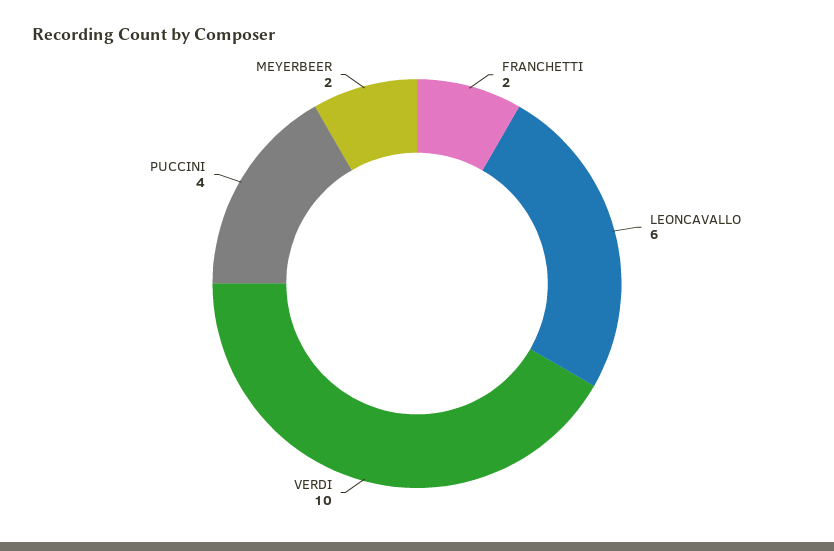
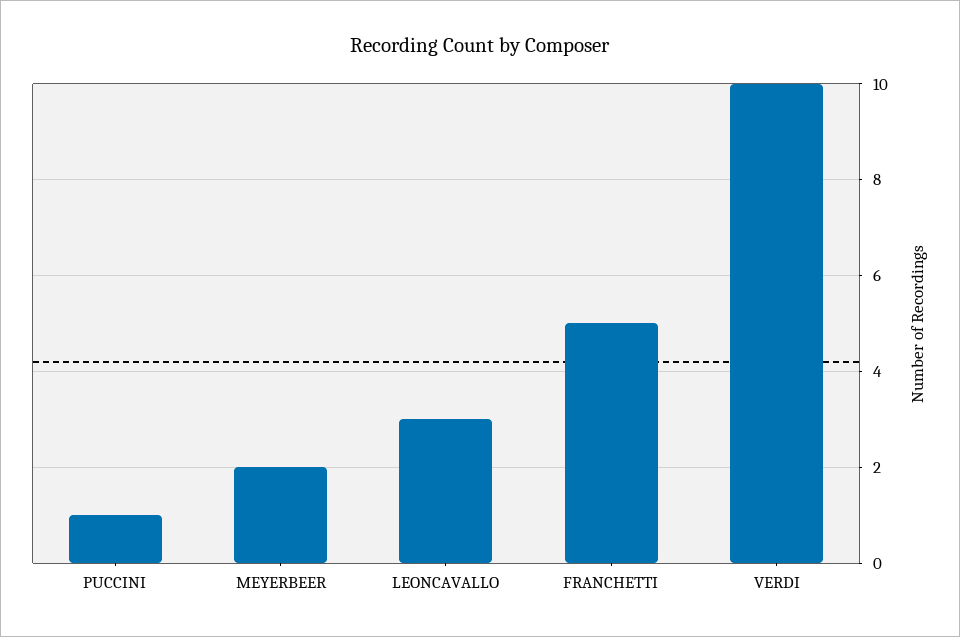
  {
-   "FRANCHETTI": 2,
+   "FRANCHETTI": 5,
-   "LEONCAVALLO": 6,
+   "LEONCAVALLO": 3,
    "VERDI": 10,
-   "PUCCINI": 4,
+   "PUCCINI": 1,
    "MEYERBEER": 2
  }

